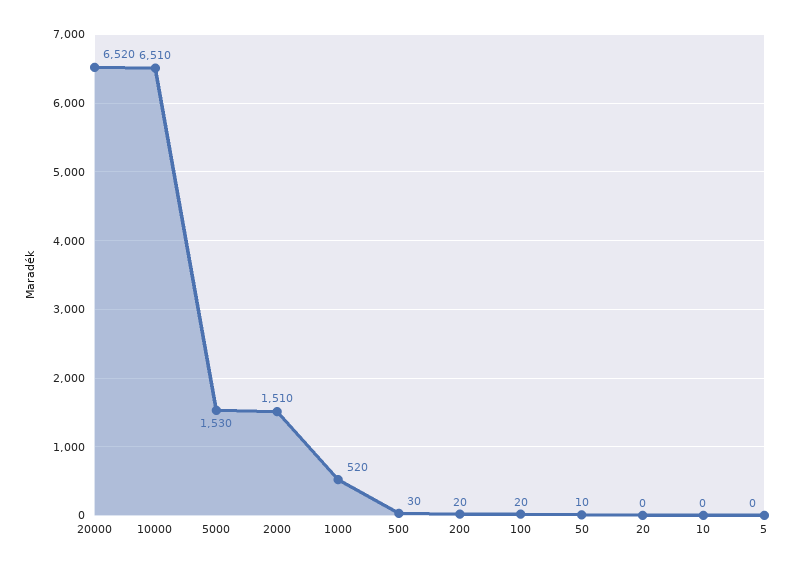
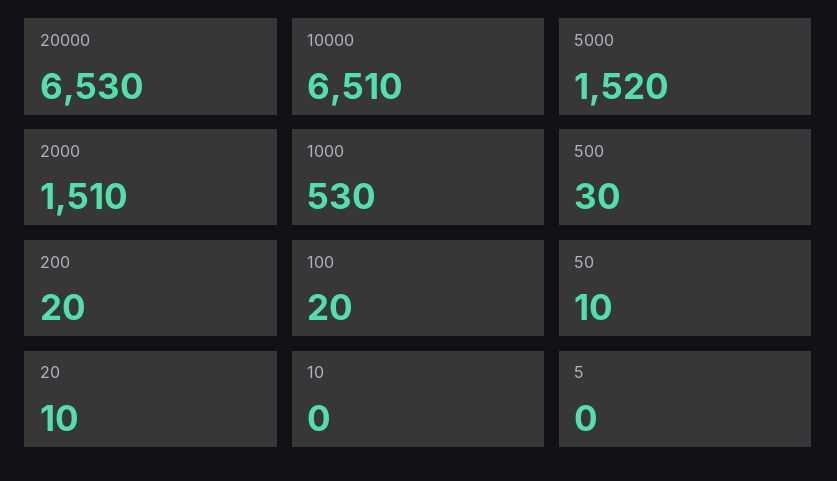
  {
-   "20000": 6520,
+   "20000": 6530,
    "10000": 6510,
-   "5000": 1530,
+   "5000": 1520,
    "2000": 1510,
-   "1000": 520,
+   "1000": 530,
    "500": 30,
    "200": 20,
    "100": 20,
    "50": 10,
-   "20": 0,
+   "20": 10,
    "10": 0,
    "5": 0
  }

